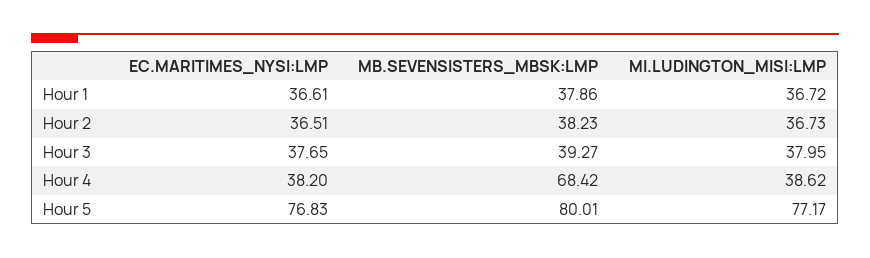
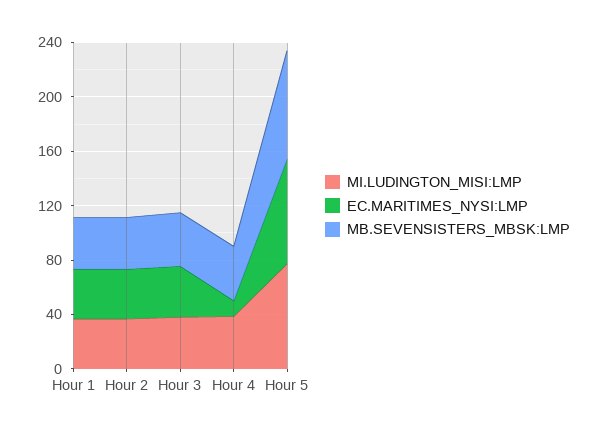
  {
    "EC.MARITIMES_NYSI:LMP": {
      "Hour 1": 36.61,
      "Hour 2": 36.51,
      "Hour 3": 37.65,
-     "Hour 4": 38.2,
+     "Hour 4": 10,
      "Hour 5": 76.83
    },
    "MB.SEVENSISTERS_MBSK:LMP": {
      "Hour 1": 37.86,
      "Hour 2": 38.23,
      "Hour 3": 39.27,
-     "Hour 4": 68.42,
+     "Hour 4": 40,
      "Hour 5": 80.01
    },
    "MI.LUDINGTON_MISI:LMP": {
      "Hour 1": 36.72,
      "Hour 2": 36.73,
      "Hour 3": 37.95,
      "Hour 4": 38.62,
      "Hour 5": 77.17
    }
  }

